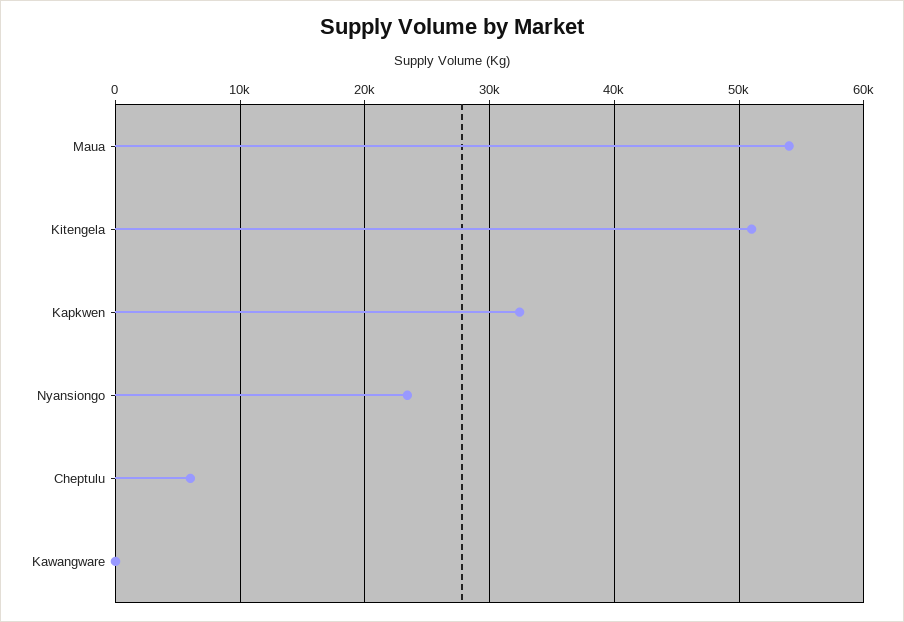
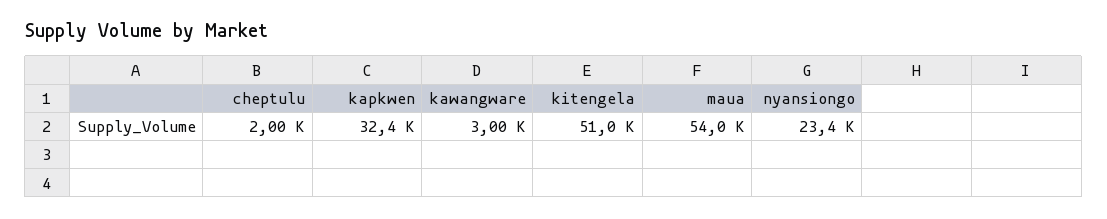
  {
    "Maua": 54000,
    "Kitengela": 51000,
    "Kapkwen": 32400,
    "Nyansiongo": 23400,
-   "Cheptulu": 6000,
+   "Cheptulu": 2000,
-   "Kawangware": 0
+   "Kawangware": 3000
  }

